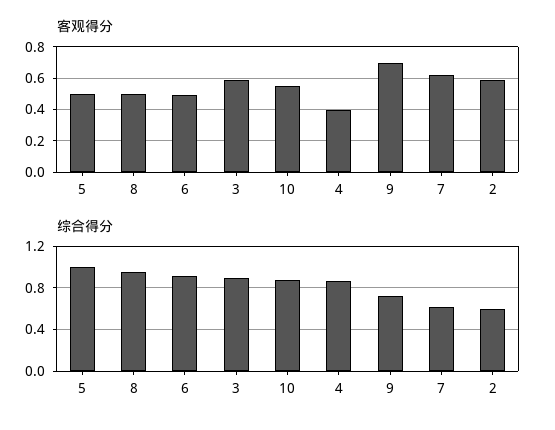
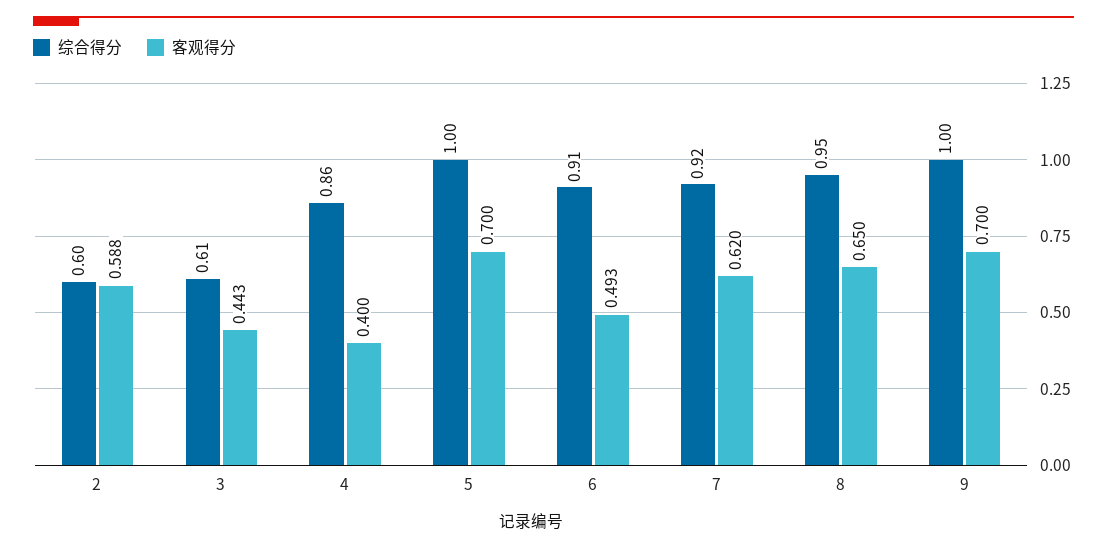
  {
    "客观得分": {
-     "5": 0.5,
+     "5": 0.7,
-     "8": 0.5,
+     "8": 0.65,
      "6": 0.493,
-     "3": 0.6,
+     "3": 0.443,
-     "10": 0.55,
      "4": 0.4,
      "9": 0.7,
      "7": 0.62,
      "2": 0.588
    },
    "综合得分": {
      "5": 1,
      "8": 0.95,
      "6": 0.91,
-     "3": 0.9,
+     "3": 0.61,
-     "10": 0.9,
      "4": 0.86,
-     "9": 0.7,
+     "9": 1,
-     "7": 0.6,
+     "7": 0.92,
      "2": 0.6
    }
  }

